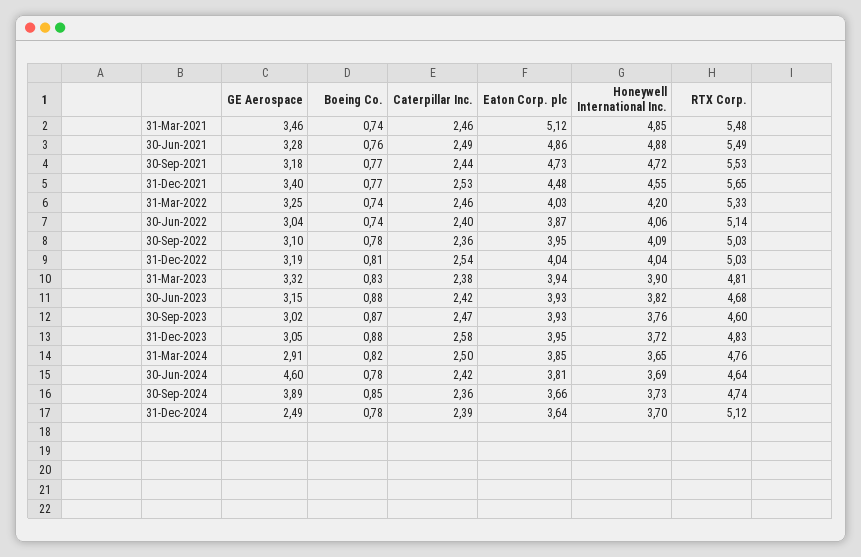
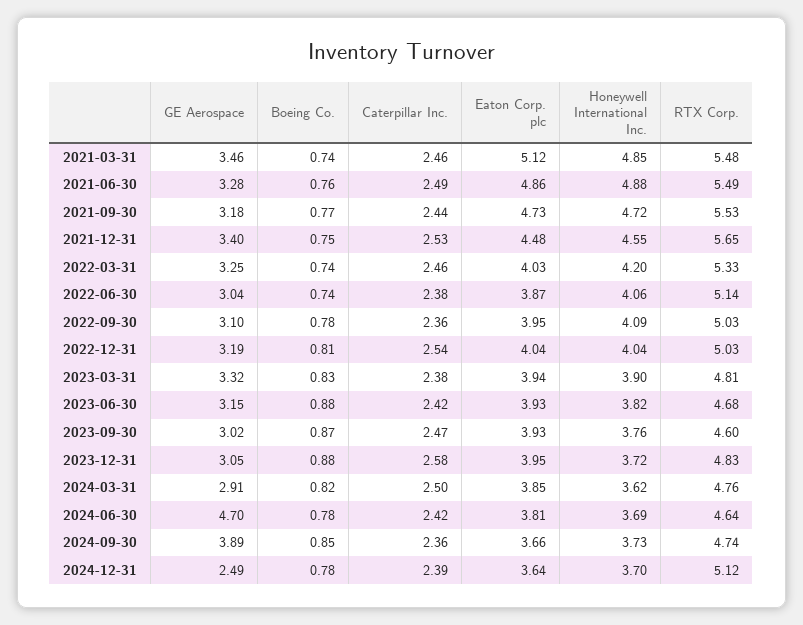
  {
    "GE Aerospace": {
      "31-Mar-2021": 3.46,
      "30-Jun-2021": 3.28,
      "30-Sep-2021": 3.18,
      "31-Dec-2021": 3.4,
      "31-Mar-2022": 3.25,
      "30-Jun-2022": 3.04,
      "30-Sep-2022": 3.1,
      "31-Dec-2022": 3.19,
      "31-Mar-2023": 3.32,
      "30-Jun-2023": 3.15,
      "30-Sep-2023": 3.02,
      "31-Dec-2023": 3.05,
      "31-Mar-2024": 2.91,
-     "30-Jun-2024": 4.6,
+     "30-Jun-2024": 4.7,
      "30-Sep-2024": 3.89,
      "31-Dec-2024": 2.49
    },
    "Boeing Co.": {
      "31-Mar-2021": 0.74,
      "30-Jun-2021": 0.76,
      "30-Sep-2021": 0.77,
-     "31-Dec-2021": 0.77,
+     "31-Dec-2021": 0.75,
      "31-Mar-2022": 0.74,
      "30-Jun-2022": 0.74,
      "30-Sep-2022": 0.78,
      "31-Dec-2022": 0.81,
      "31-Mar-2023": 0.83,
      "30-Jun-2023": 0.88,
      "30-Sep-2023": 0.87,
      "31-Dec-2023": 0.88,
      "31-Mar-2024": 0.82,
      "30-Jun-2024": 0.78,
      "30-Sep-2024": 0.85,
      "31-Dec-2024": 0.78
    },
    "Caterpillar Inc.": {
      "31-Mar-2021": 2.46,
      "30-Jun-2021": 2.49,
      "30-Sep-2021": 2.44,
      "31-Dec-2021": 2.53,
      "31-Mar-2022": 2.46,
-     "30-Jun-2022": 2.4,
+     "30-Jun-2022": 2.38,
      "30-Sep-2022": 2.36,
      "31-Dec-2022": 2.54,
      "31-Mar-2023": 2.38,
      "30-Jun-2023": 2.42,
      "30-Sep-2023": 2.47,
      "31-Dec-2023": 2.58,
      "31-Mar-2024": 2.5,
      "30-Jun-2024": 2.42,
      "30-Sep-2024": 2.36,
      "31-Dec-2024": 2.39
    },
    "Eaton Corp. plc": {
      "31-Mar-2021": 5.12,
      "30-Jun-2021": 4.86,
      "30-Sep-2021": 4.73,
      "31-Dec-2021": 4.48,
      "31-Mar-2022": 4.03,
      "30-Jun-2022": 3.87,
      "30-Sep-2022": 3.95,
      "31-Dec-2022": 4.04,
      "31-Mar-2023": 3.94,
      "30-Jun-2023": 3.93,
      "30-Sep-2023": 3.93,
      "31-Dec-2023": 3.95,
      "31-Mar-2024": 3.85,
      "30-Jun-2024": 3.81,
      "30-Sep-2024": 3.66,
      "31-Dec-2024": 3.64
    },
    "Honeywell International Inc.": {
      "31-Mar-2021": 4.85,
      "30-Jun-2021": 4.88,
      "30-Sep-2021": 4.72,
      "31-Dec-2021": 4.55,
      "31-Mar-2022": 4.2,
      "30-Jun-2022": 4.06,
      "30-Sep-2022": 4.09,
      "31-Dec-2022": 4.04,
      "31-Mar-2023": 3.9,
      "30-Jun-2023": 3.82,
      "30-Sep-2023": 3.76,
      "31-Dec-2023": 3.72,
-     "31-Mar-2024": 3.65,
+     "31-Mar-2024": 3.62,
      "30-Jun-2024": 3.69,
      "30-Sep-2024": 3.73,
      "31-Dec-2024": 3.7
    },
    "RTX Corp.": {
      "31-Mar-2021": 5.48,
      "30-Jun-2021": 5.49,
      "30-Sep-2021": 5.53,
      "31-Dec-2021": 5.65,
      "31-Mar-2022": 5.33,
      "30-Jun-2022": 5.14,
      "30-Sep-2022": 5.03,
      "31-Dec-2022": 5.03,
      "31-Mar-2023": 4.81,
      "30-Jun-2023": 4.68,
      "30-Sep-2023": 4.6,
      "31-Dec-2023": 4.83,
      "31-Mar-2024": 4.76,
      "30-Jun-2024": 4.64,
      "30-Sep-2024": 4.74,
      "31-Dec-2024": 5.12
    }
  }

